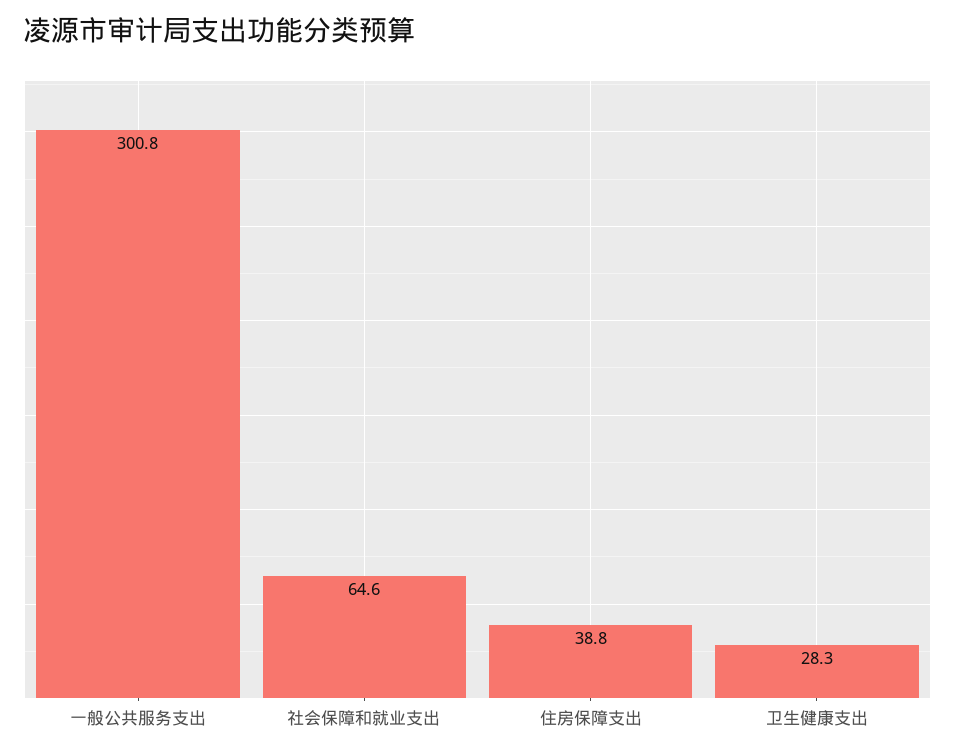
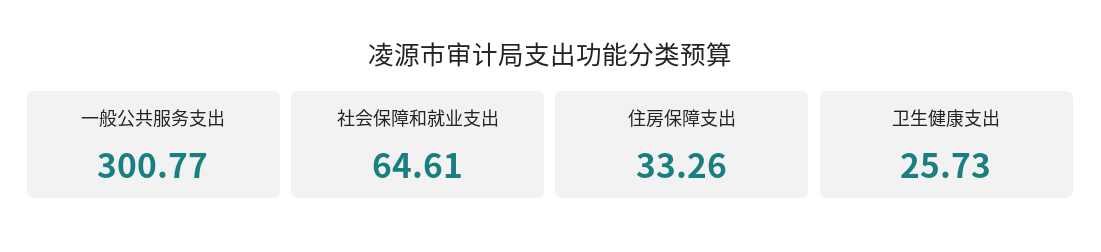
  {
    "一般公共服务支出": 300.77,
    "社会保障和就业支出": 64.61,
-   "住房保障支出": 38.8,
+   "住房保障支出": 33.26,
-   "卫生健康支出": 28.3
+   "卫生健康支出": 25.73
  }

